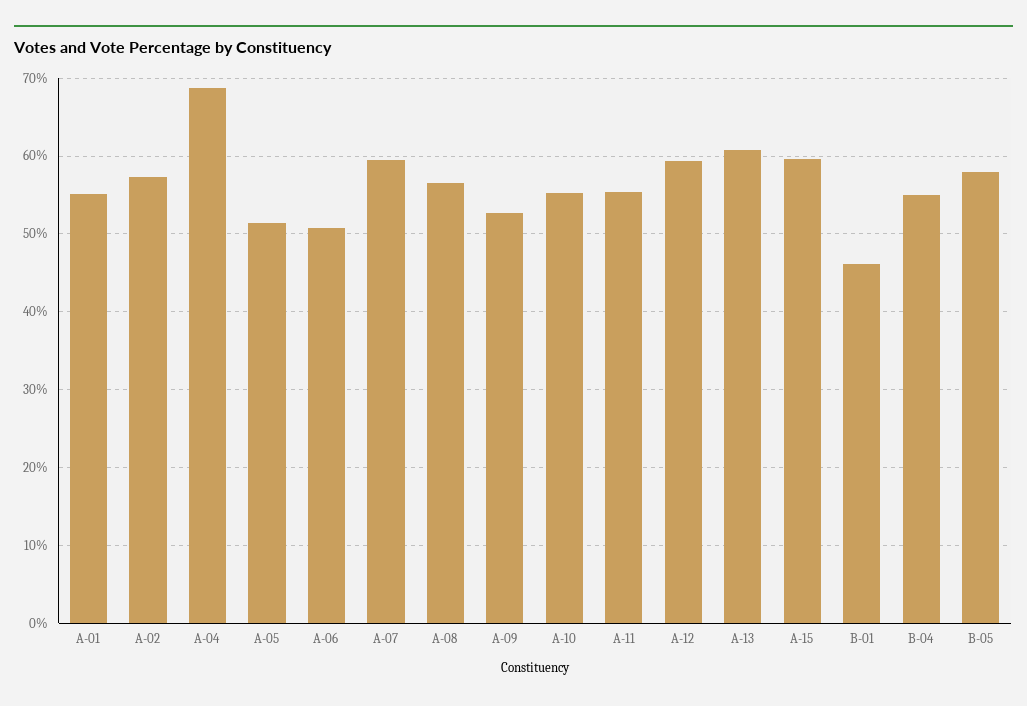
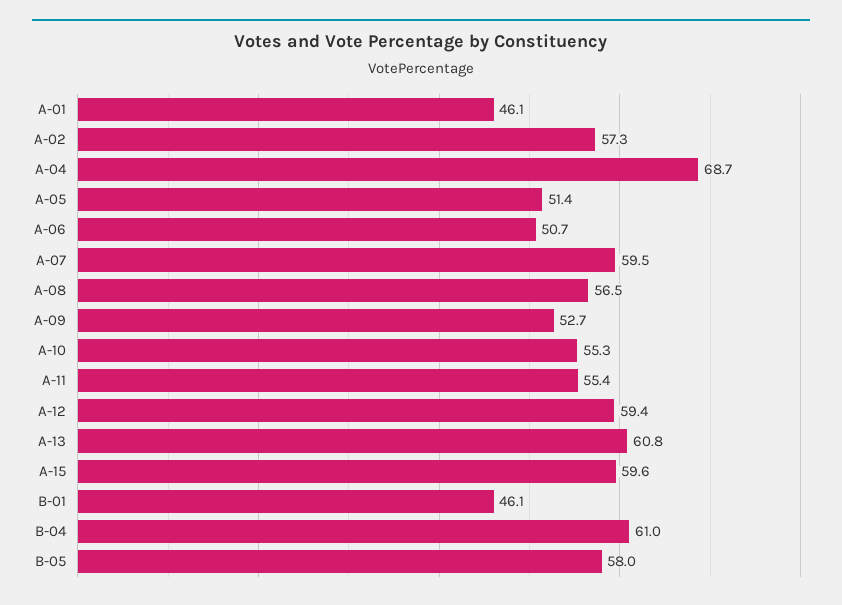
  {
-   "A-01": 55,
+   "A-01": 46.1,
    "A-02": 57.3,
    "A-04": 68.7,
    "A-05": 51.4,
    "A-06": 50.7,
    "A-07": 59.5,
    "A-08": 56.5,
    "A-09": 52.7,
    "A-10": 55.3,
    "A-11": 55.4,
    "A-12": 59.4,
    "A-13": 60.8,
    "A-15": 59.6,
    "B-01": 46.1,
-   "B-04": 55,
+   "B-04": 61,
    "B-05": 58
  }

